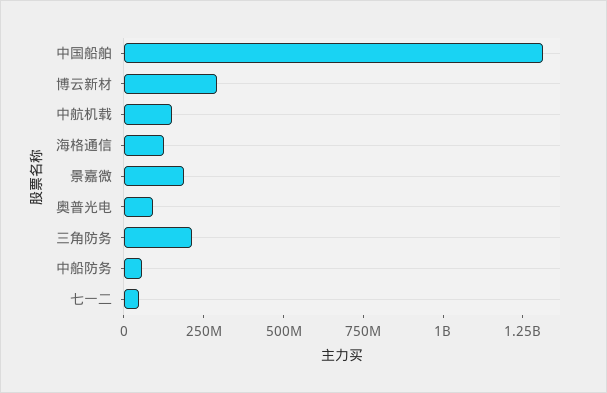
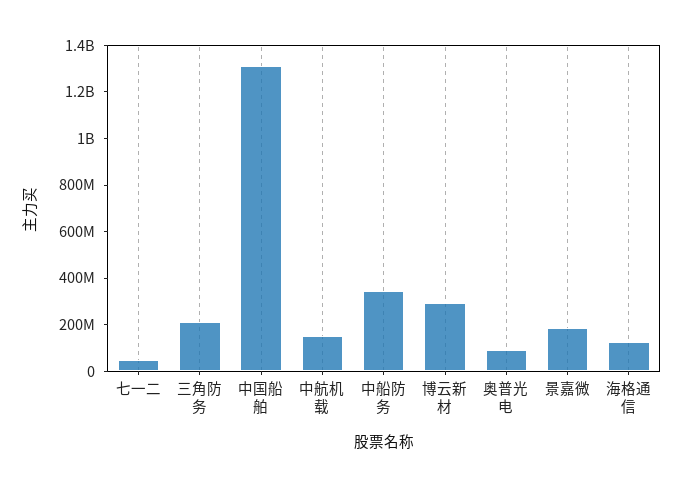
  {
    "中国船舶": 1300000000,
    "博云新材": 300000000,
    "中航机载": 150000000,
    "海格通信": 100000000,
    "景嘉微": 200000000,
    "奥普光电": 100000000,
    "三角防务": 200000000,
-   "中船防务": 50000000,
+   "中船防务": 350000000,
    "七一二": 50000000
  }

